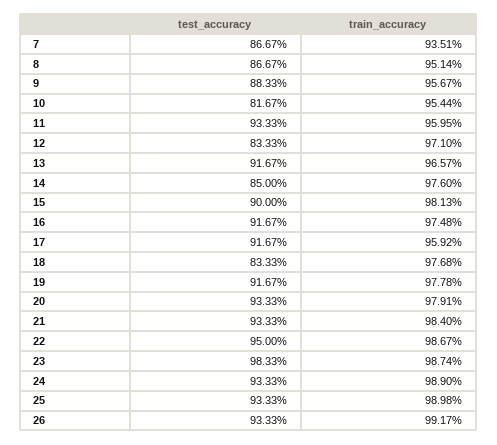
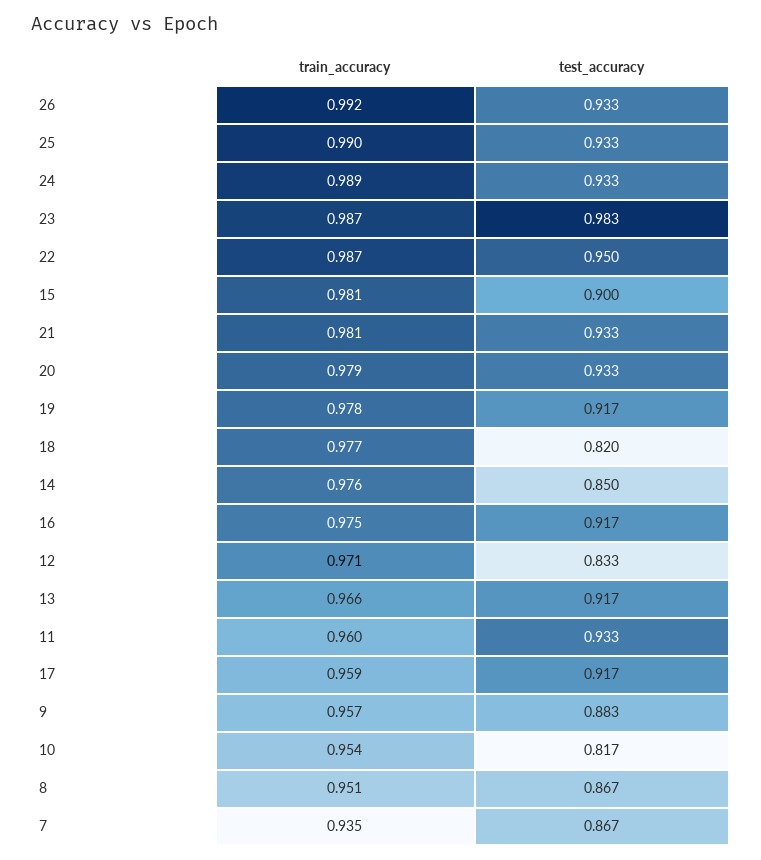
  {
    "test_accuracy": {
      "7": 0.8667,
      "8": 0.8667,
      "9": 0.8833,
      "10": 0.8167,
      "11": 0.9333,
      "12": 0.8333,
      "13": 0.9167,
      "14": 0.85,
      "15": 0.9,
      "16": 0.9167,
      "17": 0.9167,
-     "18": 0.8333,
+     "18": 0.82,
      "19": 0.9167,
      "20": 0.9333,
      "21": 0.9333,
      "22": 0.95,
      "23": 0.9833,
      "24": 0.9333,
      "25": 0.9333,
      "26": 0.9333
    },
    "train_accuracy": {
      "7": 0.9351,
      "8": 0.9514,
      "9": 0.9567,
      "10": 0.9544,
      "11": 0.9595,
      "12": 0.971,
      "13": 0.9657,
      "14": 0.976,
      "15": 0.9813,
      "16": 0.9748,
      "17": 0.9592,
      "18": 0.9768,
      "19": 0.9778,
      "20": 0.9791,
-     "21": 0.984,
+     "21": 0.981,
      "22": 0.9867,
      "23": 0.9874,
      "24": 0.989,
      "25": 0.9898,
      "26": 0.9917
    }
  }

